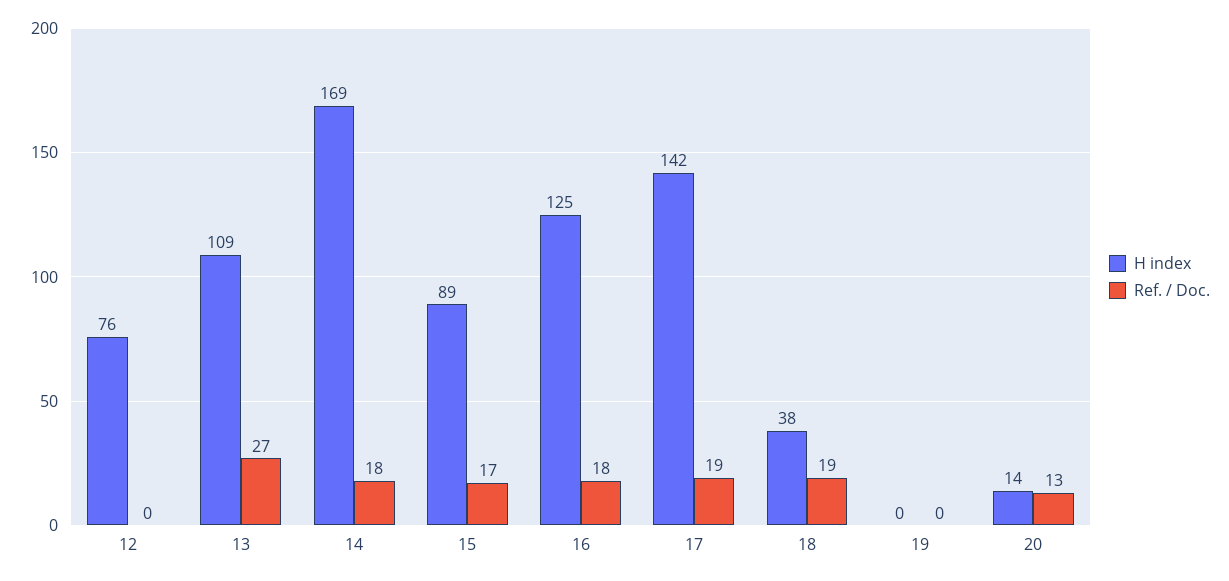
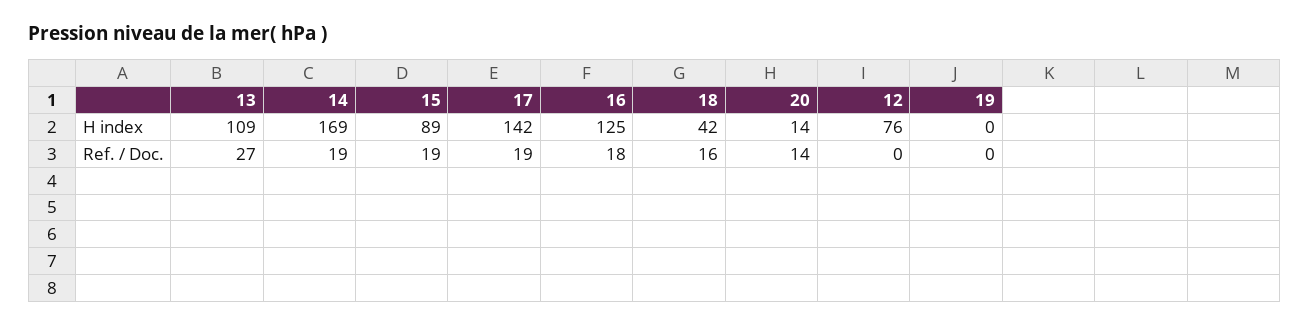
  {
    "H index": {
      "12": 76,
      "13": 109,
      "14": 169,
      "15": 89,
      "16": 125,
      "17": 142,
-     "18": 38,
+     "18": 42,
      "19": 0,
      "20": 14
    },
    "Ref. / Doc.": {
      "12": 0,
      "13": 27,
-     "14": 18,
+     "14": 19,
-     "15": 17,
+     "15": 19,
      "16": 18,
      "17": 19,
-     "18": 19,
+     "18": 16,
      "19": 0,
-     "20": 13
+     "20": 14
    }
  }

